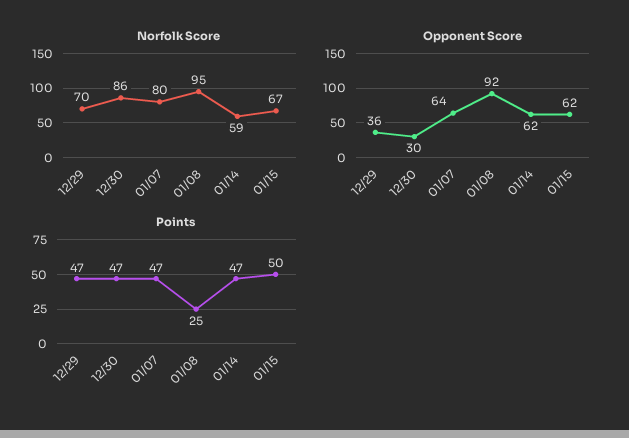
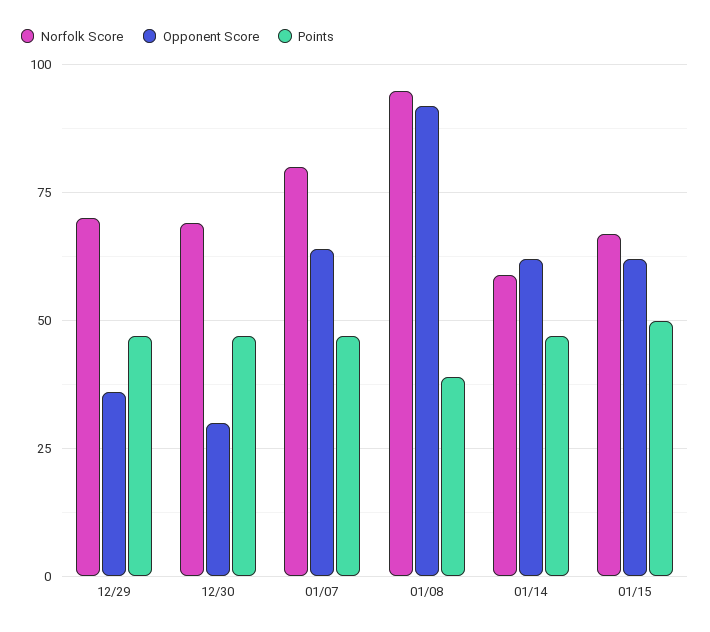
  {
    "Norfolk Score": {
      "12/29": 70,
-     "12/30": 86,
+     "12/30": 70,
      "01/07": 80,
      "01/08": 95,
      "01/14": 59,
      "01/15": 67
    },
    "Opponent Score": {
      "12/29": 36,
      "12/30": 30,
      "01/07": 64,
      "01/08": 92,
      "01/14": 62,
      "01/15": 62
    },
    "Points": {
      "12/29": 47,
      "12/30": 47,
      "01/07": 47,
-     "01/08": 25,
+     "01/08": 40,
      "01/14": 47,
      "01/15": 50
    }
  }

